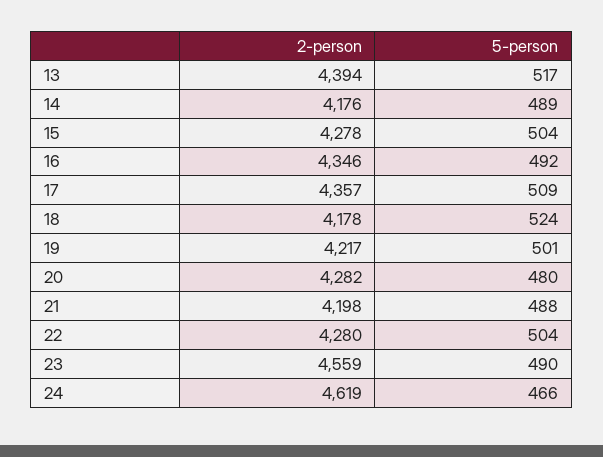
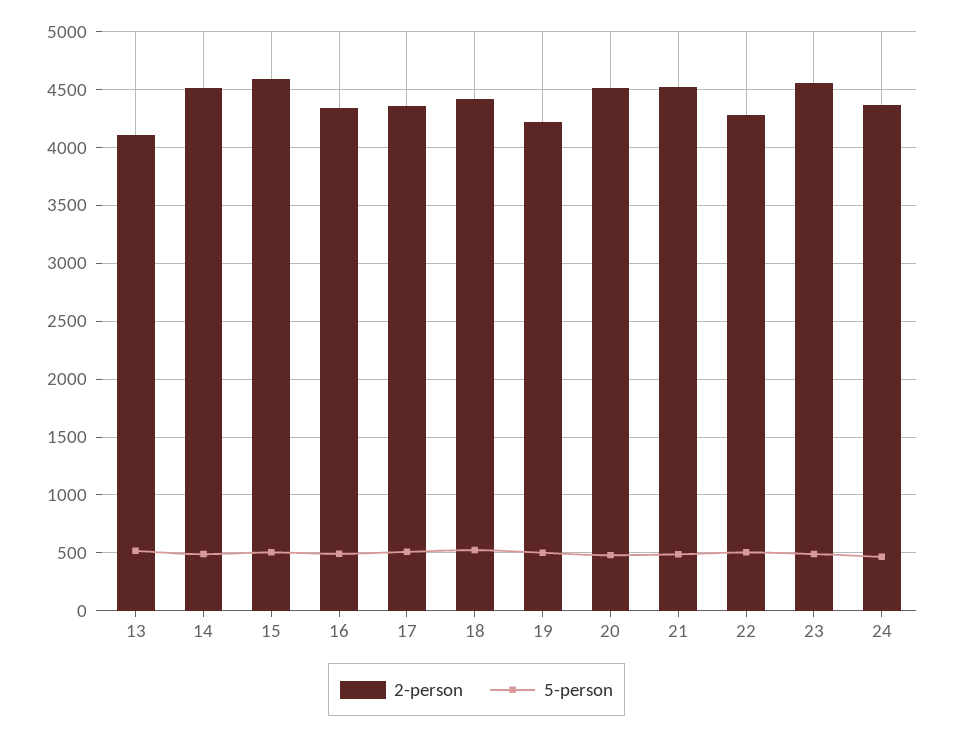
  {
    "2-person": {
-     "13": 4394,
+     "13": 4100,
-     "14": 4176,
+     "14": 4500,
-     "15": 4278,
+     "15": 4600,
      "16": 4346,
      "17": 4357,
-     "18": 4178,
+     "18": 4400,
      "19": 4217,
-     "20": 4282,
+     "20": 4500,
-     "21": 4198,
+     "21": 4500,
      "22": 4280,
      "23": 4559,
-     "24": 4619
+     "24": 4400
    },
    "5-person": {
      "13": 517,
      "14": 489,
      "15": 504,
      "16": 492,
      "17": 509,
      "18": 524,
      "19": 501,
      "20": 480,
      "21": 488,
      "22": 504,
      "23": 490,
      "24": 466
    }
  }

